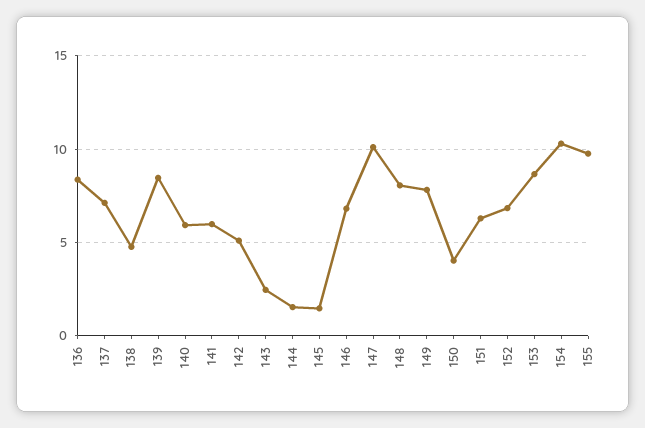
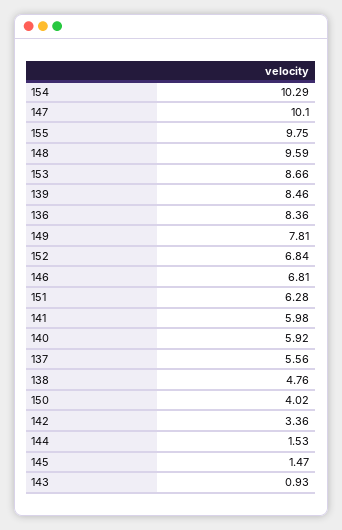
  {
    "136": 8.36,
-   "137": 7,
+   "137": 5.56,
    "138": 4.76,
    "139": 8.46,
    "140": 5.92,
    "141": 5.98,
-   "142": 5,
+   "142": 3.36,
-   "143": 2.5,
+   "143": 0.93,
    "144": 1.53,
    "145": 1.47,
    "146": 6.81,
    "147": 10.1,
-   "148": 8,
+   "148": 9.59,
    "149": 7.81,
    "150": 4.02,
    "151": 6.28,
    "152": 6.84,
    "153": 8.66,
    "154": 10.29,
    "155": 9.75
  }

